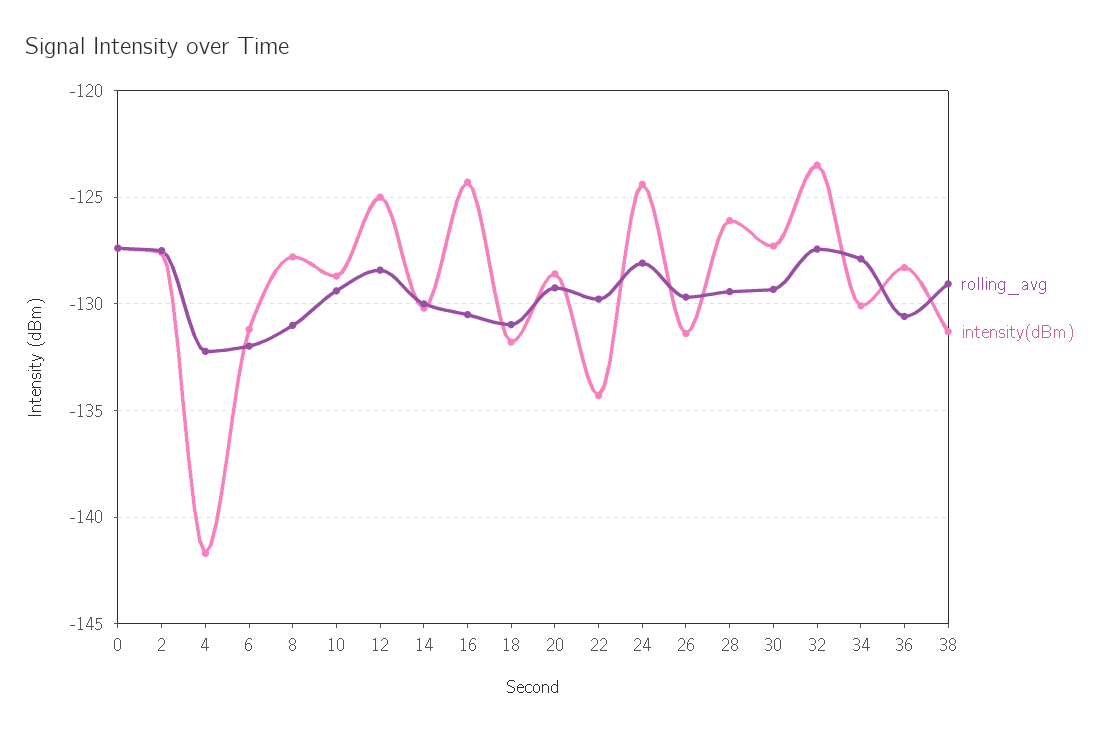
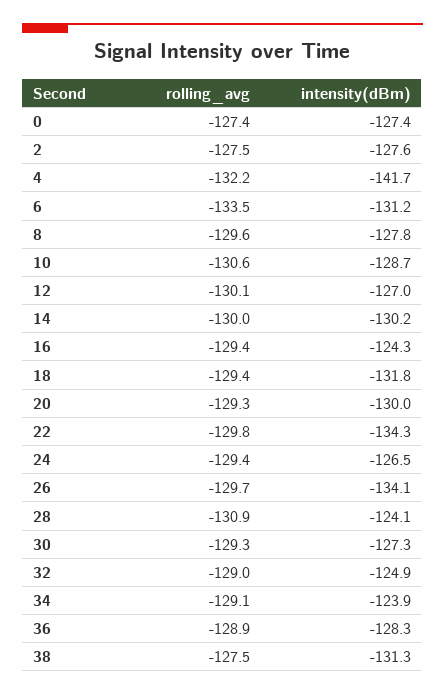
  {
    "rolling_avg": {
      "0": -127.4,
      "2": -127.5,
      "4": -132.2,
-     "6": -132,
+     "6": -133.5,
-     "8": -131,
+     "8": -129.6,
-     "10": -129.5,
+     "10": -130.6,
-     "12": -128.5,
+     "12": -130.1,
      "14": -130,
-     "16": -130.5,
+     "16": -129.4,
-     "18": -131,
+     "18": -129.4,
      "20": -129.3,
      "22": -129.8,
-     "24": -128,
+     "24": -129.4,
      "26": -129.7,
-     "28": -129.5,
+     "28": -130.9,
      "30": -129.3,
-     "32": -127.5,
+     "32": -129,
-     "34": -128,
+     "34": -129.1,
-     "36": -130.5,
+     "36": -128.9,
-     "38": -129
+     "38": -127.5
    },
    "intensity(dBm)": {
      "0": -127.4,
      "2": -127.6,
      "4": -141.7,
      "6": -131.2,
      "8": -127.8,
      "10": -128.7,
-     "12": -125,
+     "12": -127,
      "14": -130.2,
      "16": -124.3,
      "18": -131.8,
-     "20": -128.5,
+     "20": -130,
      "22": -134.3,
-     "24": -124.5,
+     "24": -126.5,
-     "26": -131.5,
+     "26": -134.1,
-     "28": -126,
+     "28": -124.1,
      "30": -127.3,
-     "32": -123.5,
+     "32": -124.9,
-     "34": -130,
+     "34": -123.9,
      "36": -128.3,
      "38": -131.3
    }
  }

